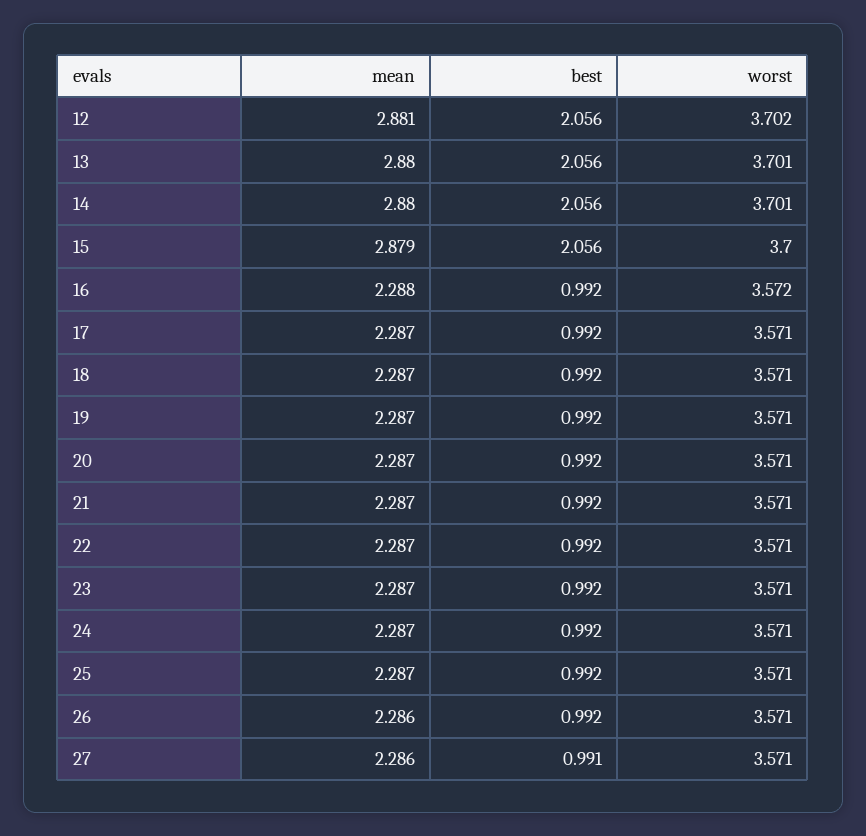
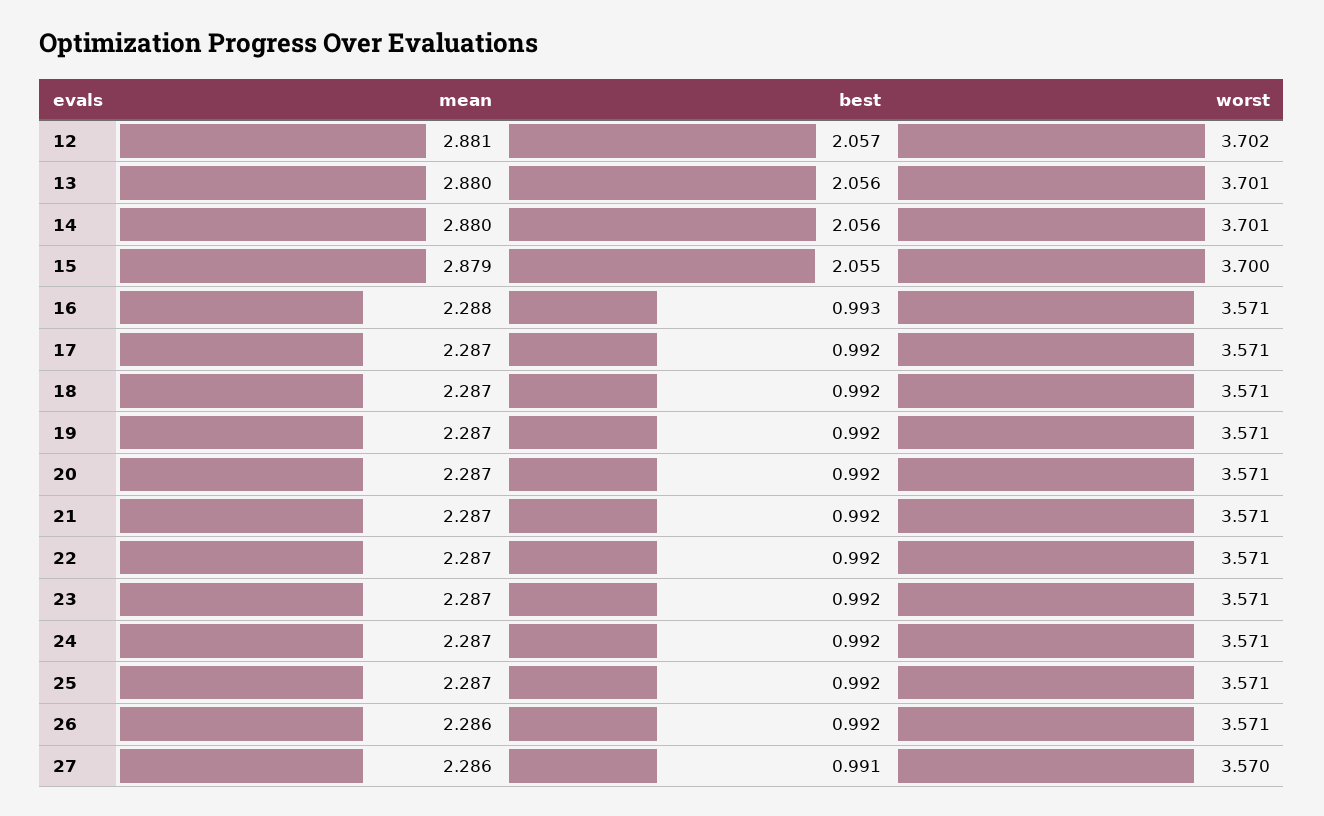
  {
    "mean": {
      "12": 2.881,
      "13": 2.88,
      "14": 2.88,
      "15": 2.879,
      "16": 2.288,
      "17": 2.287,
      "18": 2.287,
      "19": 2.287,
      "20": 2.287,
      "21": 2.287,
      "22": 2.287,
      "23": 2.287,
      "24": 2.287,
      "25": 2.287,
      "26": 2.286,
      "27": 2.286
    },
    "best": {
-     "12": 2.056,
+     "12": 2.057,
      "13": 2.056,
      "14": 2.056,
-     "15": 2.056,
+     "15": 2.055,
-     "16": 0.992,
+     "16": 0.993,
      "17": 0.992,
      "18": 0.992,
      "19": 0.992,
      "20": 0.992,
      "21": 0.992,
      "22": 0.992,
      "23": 0.992,
      "24": 0.992,
      "25": 0.992,
      "26": 0.992,
      "27": 0.991
    },
    "worst": {
      "12": 3.702,
      "13": 3.701,
      "14": 3.701,
      "15": 3.7,
-     "16": 3.572,
+     "16": 3.571,
      "17": 3.571,
      "18": 3.571,
      "19": 3.571,
      "20": 3.571,
      "21": 3.571,
      "22": 3.571,
      "23": 3.571,
      "24": 3.571,
      "25": 3.571,
      "26": 3.571,
-     "27": 3.571
+     "27": 3.57
    }
  }

